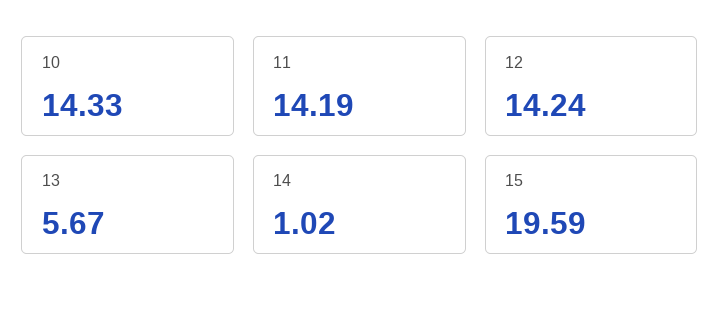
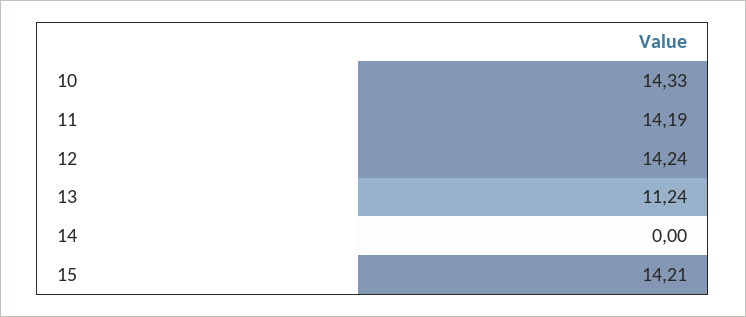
  {
    "10": 14.33,
    "11": 14.19,
    "12": 14.24,
-   "13": 5.67,
+   "13": 11.24,
-   "14": 1.02,
+   "14": 0,
-   "15": 19.59
+   "15": 14.21
  }

